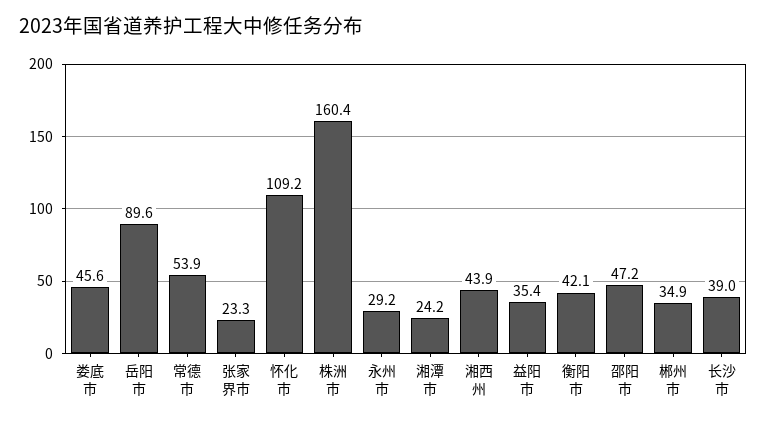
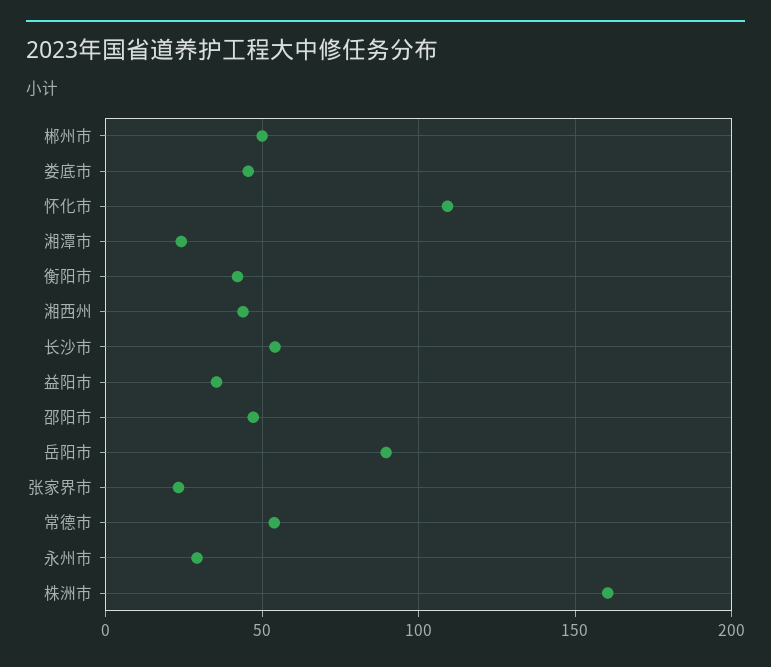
  {
    "娄底市": 45.6,
    "岳阳市": 89.6,
    "常德市": 53.9,
    "张家界市": 23.3,
    "怀化市": 109.2,
    "株洲市": 160.4,
    "永州市": 29.2,
    "湘潭市": 24.2,
    "湘西州": 43.9,
    "益阳市": 35.4,
    "衡阳市": 42.1,
    "邵阳市": 47.2,
-   "郴州市": 34.9,
+   "郴州市": 50,
-   "长沙市": 39
+   "长沙市": 55
  }

